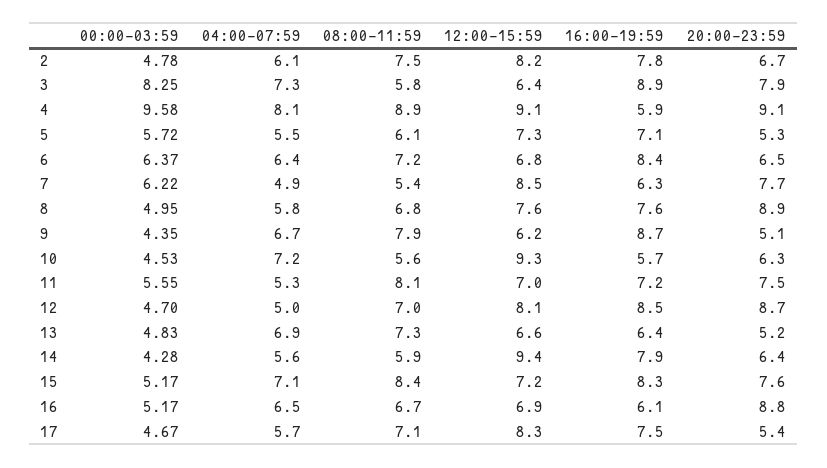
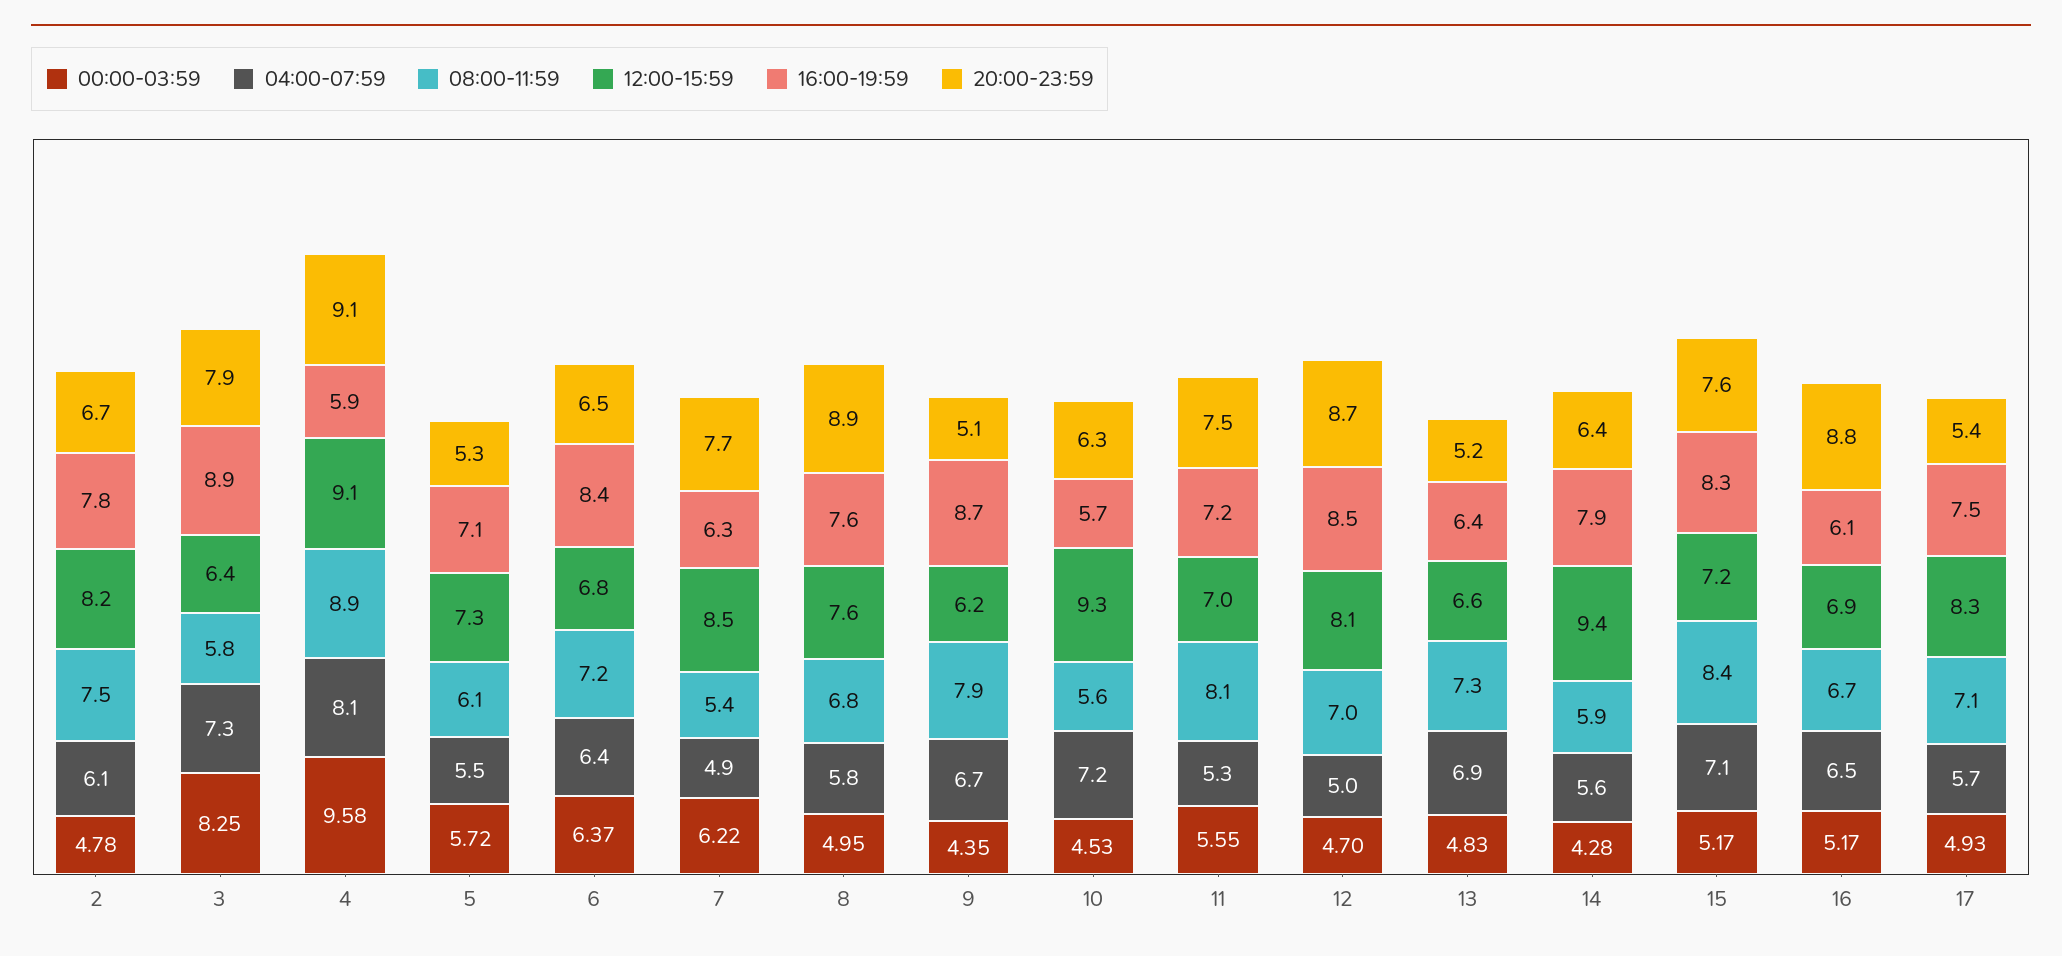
  {
    "00:00-03:59": {
      "2": 4.78,
      "3": 8.25,
      "4": 9.58,
      "5": 5.72,
      "6": 6.37,
      "7": 6.22,
      "8": 4.95,
      "9": 4.35,
      "10": 4.53,
      "11": 5.55,
      "12": 4.7,
      "13": 4.83,
      "14": 4.28,
      "15": 5.17,
      "16": 5.17,
-     "17": 4.67
+     "17": 4.93
    },
    "04:00-07:59": {
      "2": 6.1,
      "3": 7.3,
      "4": 8.1,
      "5": 5.5,
      "6": 6.4,
      "7": 4.9,
      "8": 5.8,
      "9": 6.7,
      "10": 7.2,
      "11": 5.3,
      "12": 5,
      "13": 6.9,
      "14": 5.6,
      "15": 7.1,
      "16": 6.5,
      "17": 5.7
    },
    "08:00-11:59": {
      "2": 7.5,
      "3": 5.8,
      "4": 8.9,
      "5": 6.1,
      "6": 7.2,
      "7": 5.4,
      "8": 6.8,
      "9": 7.9,
      "10": 5.6,
      "11": 8.1,
      "12": 7,
      "13": 7.3,
      "14": 5.9,
      "15": 8.4,
      "16": 6.7,
      "17": 7.1
    },
    "12:00-15:59": {
      "2": 8.2,
      "3": 6.4,
      "4": 9.1,
      "5": 7.3,
      "6": 6.8,
      "7": 8.5,
      "8": 7.6,
      "9": 6.2,
      "10": 9.3,
      "11": 7,
      "12": 8.1,
      "13": 6.6,
      "14": 9.4,
      "15": 7.2,
      "16": 6.9,
      "17": 8.3
    },
    "16:00-19:59": {
      "2": 7.8,
      "3": 8.9,
      "4": 5.9,
      "5": 7.1,
      "6": 8.4,
      "7": 6.3,
      "8": 7.6,
      "9": 8.7,
      "10": 5.7,
      "11": 7.2,
      "12": 8.5,
      "13": 6.4,
      "14": 7.9,
      "15": 8.3,
      "16": 6.1,
      "17": 7.5
    },
    "20:00-23:59": {
      "2": 6.7,
      "3": 7.9,
      "4": 9.1,
      "5": 5.3,
      "6": 6.5,
      "7": 7.7,
      "8": 8.9,
      "9": 5.1,
      "10": 6.3,
      "11": 7.5,
      "12": 8.7,
      "13": 5.2,
      "14": 6.4,
      "15": 7.6,
      "16": 8.8,
      "17": 5.4
    }
  }

